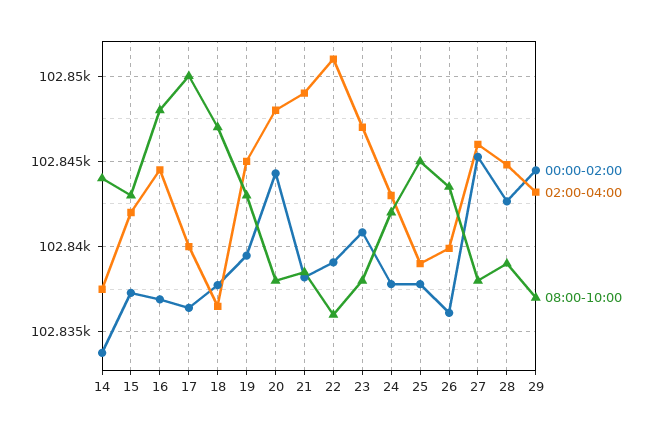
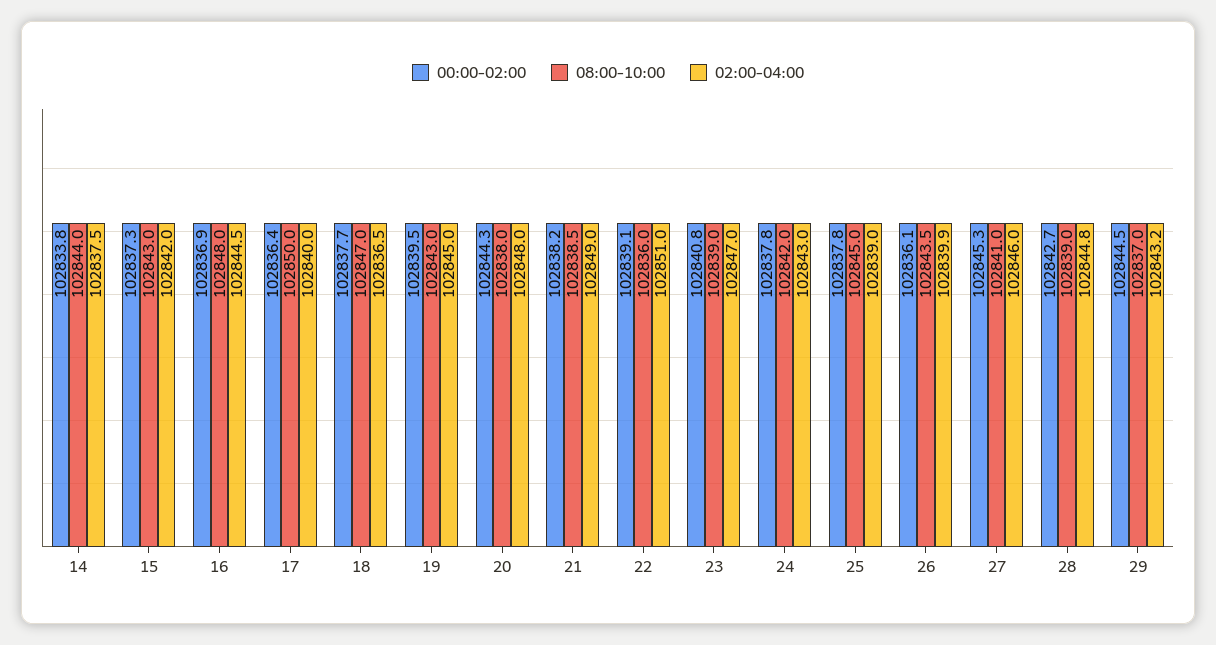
  {
    "00:00-02:00": {
      "14": 102833.8,
      "15": 102837.3,
      "16": 102836.9,
      "17": 102836.4,
      "18": 102837.7,
      "19": 102839.5,
      "20": 102844.3,
      "21": 102838.2,
      "22": 102839.1,
      "23": 102840.8,
      "24": 102837.8,
      "25": 102837.8,
      "26": 102836.1,
      "27": 102845.3,
      "28": 102842.7,
      "29": 102844.5
    },
    "02:00-04:00": {
      "14": 102837.5,
      "15": 102842,
      "16": 102844.5,
      "17": 102840,
      "18": 102836.5,
      "19": 102845,
      "20": 102848,
      "21": 102849,
      "22": 102851,
      "23": 102847,
      "24": 102843,
      "25": 102839,
      "26": 102839.9,
      "27": 102846,
      "28": 102844.8,
      "29": 102843.2
    },
    "08:00-10:00": {
      "14": 102844,
      "15": 102843,
      "16": 102848,
      "17": 102850,
      "18": 102847,
      "19": 102843,
      "20": 102838,
      "21": 102838.5,
      "22": 102836,
-     "23": 102838,
+     "23": 102839,
      "24": 102842,
      "25": 102845,
      "26": 102843.5,
-     "27": 102838,
+     "27": 102841,
      "28": 102839,
      "29": 102837
    }
  }

